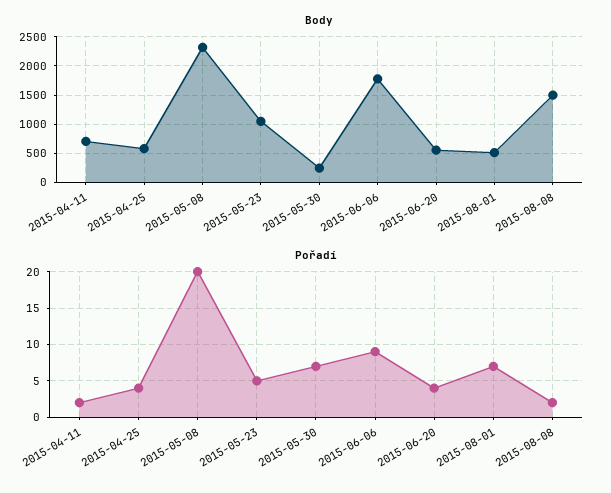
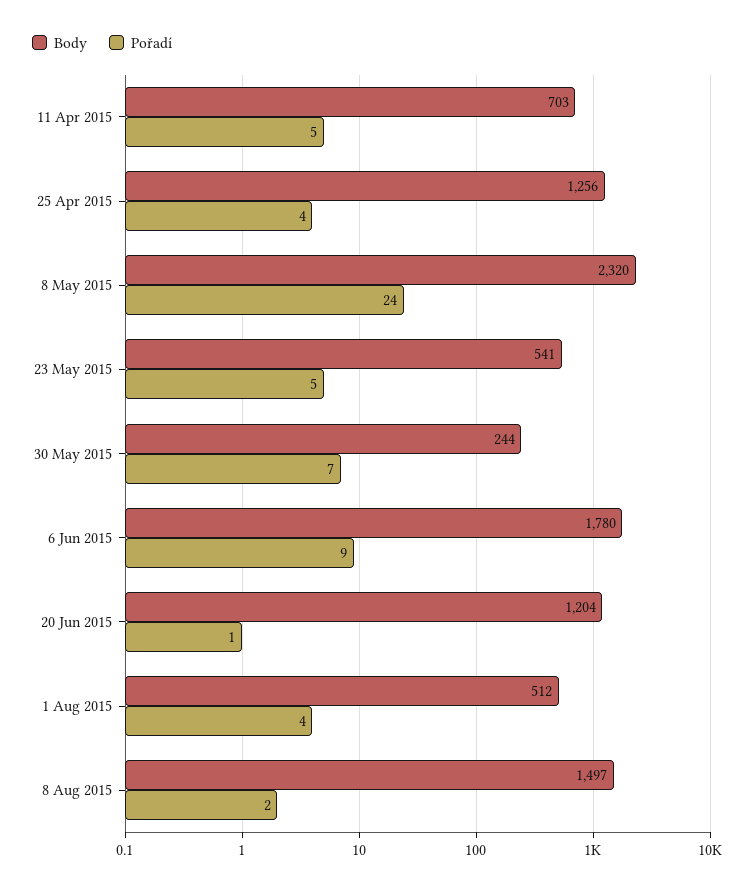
  {
    "Body": {
      "2015-04-11": 703,
-     "2015-04-25": 500,
+     "2015-04-25": 1256,
      "2015-05-08": 2320,
-     "2015-05-23": 1000,
+     "2015-05-23": 541,
      "2015-05-30": 244,
      "2015-06-06": 1780,
-     "2015-06-20": 500,
+     "2015-06-20": 1204,
      "2015-08-01": 512,
      "2015-08-08": 1497
    },
    "Pořadí": {
-     "2015-04-11": 2,
+     "2015-04-11": 5,
      "2015-04-25": 4,
-     "2015-05-08": 20,
+     "2015-05-08": 24,
      "2015-05-23": 5,
      "2015-05-30": 7,
      "2015-06-06": 9,
-     "2015-06-20": 4,
+     "2015-06-20": 1,
-     "2015-08-01": 7,
+     "2015-08-01": 4,
      "2015-08-08": 2
    }
  }

